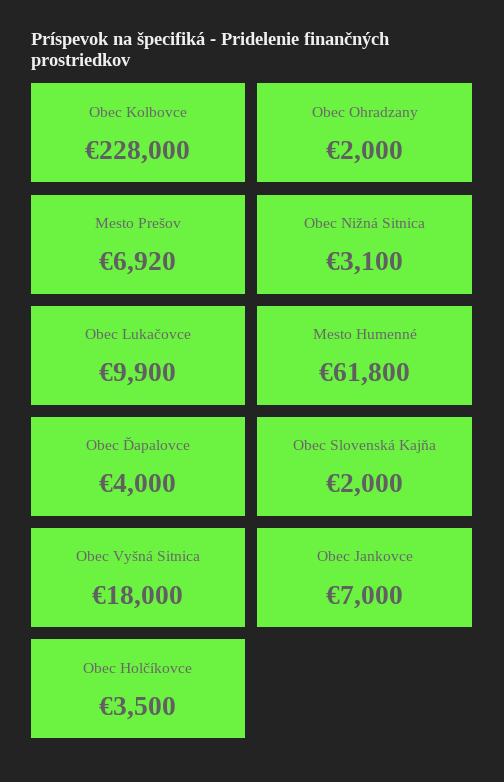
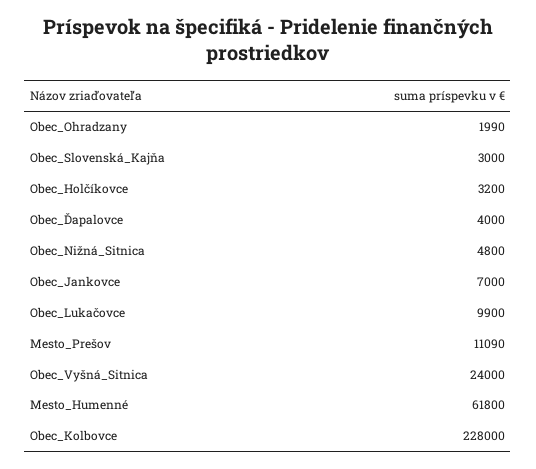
  {
    "Obec Kolbovce": 228000,
-   "Obec Ohradzany": 2000,
+   "Obec Ohradzany": 1990,
-   "Mesto Prešov": 6920,
+   "Mesto Prešov": 11090,
-   "Obec Nižná Sitnica": 3100,
+   "Obec Nižná Sitnica": 4800,
    "Obec Lukačovce": 9900,
    "Mesto Humenné": 61800,
    "Obec Ďapalovce": 4000,
-   "Obec Slovenská Kajňa": 2000,
+   "Obec Slovenská Kajňa": 3000,
-   "Obec Vyšná Sitnica": 18000,
+   "Obec Vyšná Sitnica": 24000,
    "Obec Jankovce": 7000,
-   "Obec Holčíkovce": 3500
+   "Obec Holčíkovce": 3200
  }

